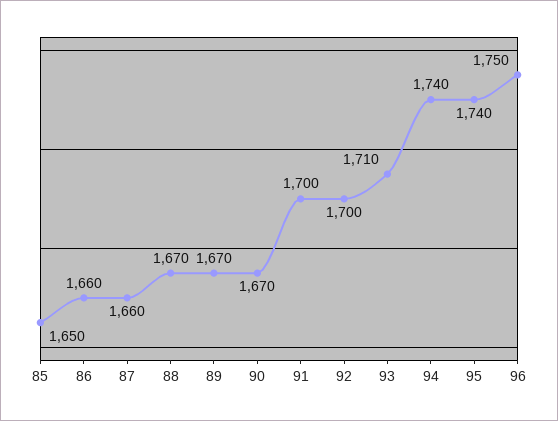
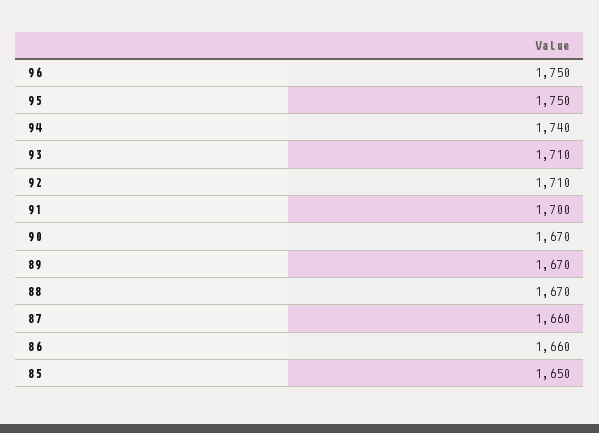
  {
    "85": 1650,
    "86": 1660,
    "87": 1660,
    "88": 1670,
    "89": 1670,
    "90": 1670,
    "91": 1700,
-   "92": 1700,
+   "92": 1710,
    "93": 1710,
    "94": 1740,
-   "95": 1740,
+   "95": 1750,
    "96": 1750
  }

